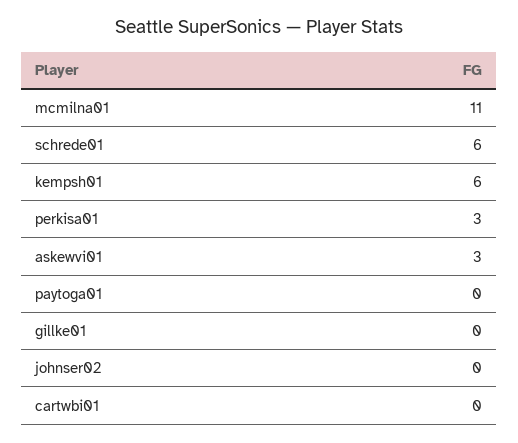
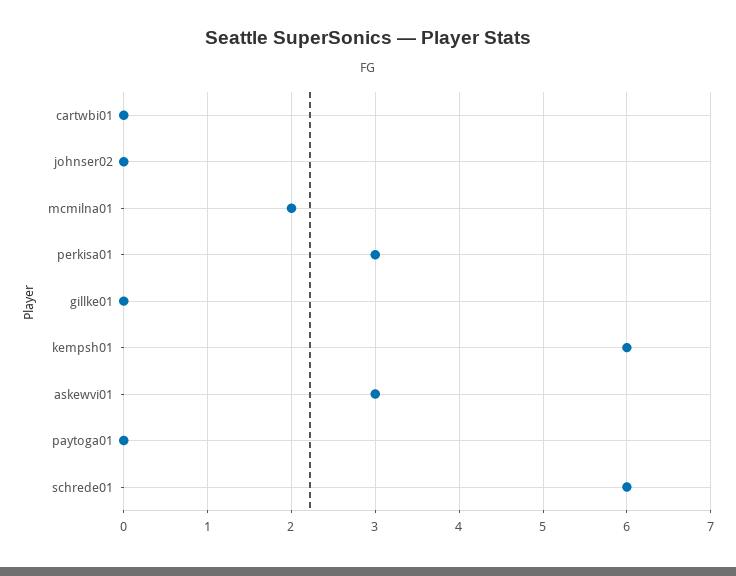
  {
-   "mcmilna01": 11,
+   "mcmilna01": 2,
    "schrede01": 6,
    "kempsh01": 6,
    "perkisa01": 3,
    "askewvi01": 3,
    "paytoga01": 0,
    "gillke01": 0,
    "johnser02": 0,
    "cartwbi01": 0
  }

